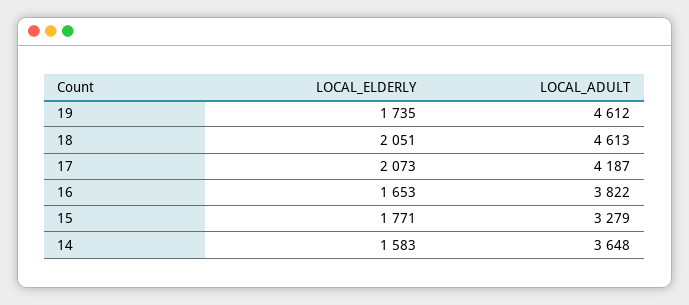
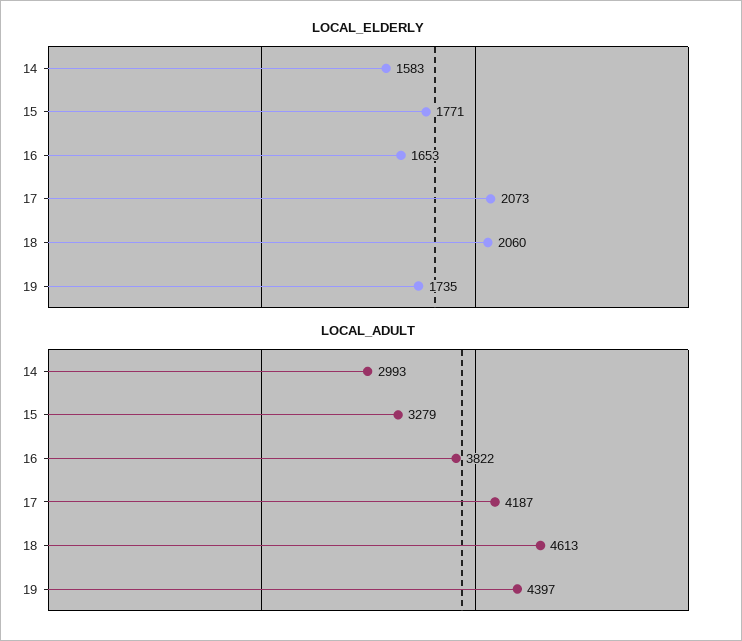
  {
    "LOCAL_ELDERLY": {
      "19": 1735,
-     "18": 2051,
+     "18": 2060,
      "17": 2073,
      "16": 1653,
      "15": 1771,
      "14": 1583
    },
    "LOCAL_ADULT": {
-     "19": 4612,
+     "19": 4397,
      "18": 4613,
      "17": 4187,
      "16": 3822,
      "15": 3279,
-     "14": 3648
+     "14": 2993
    }
  }

